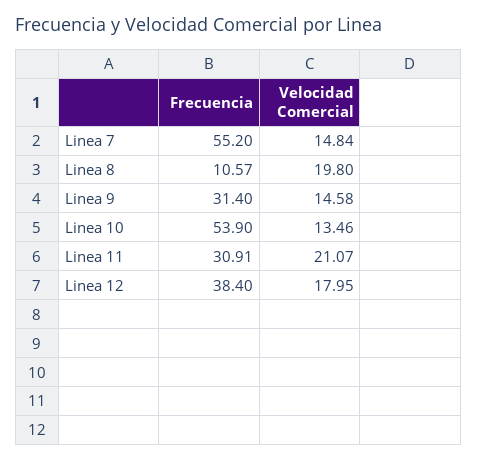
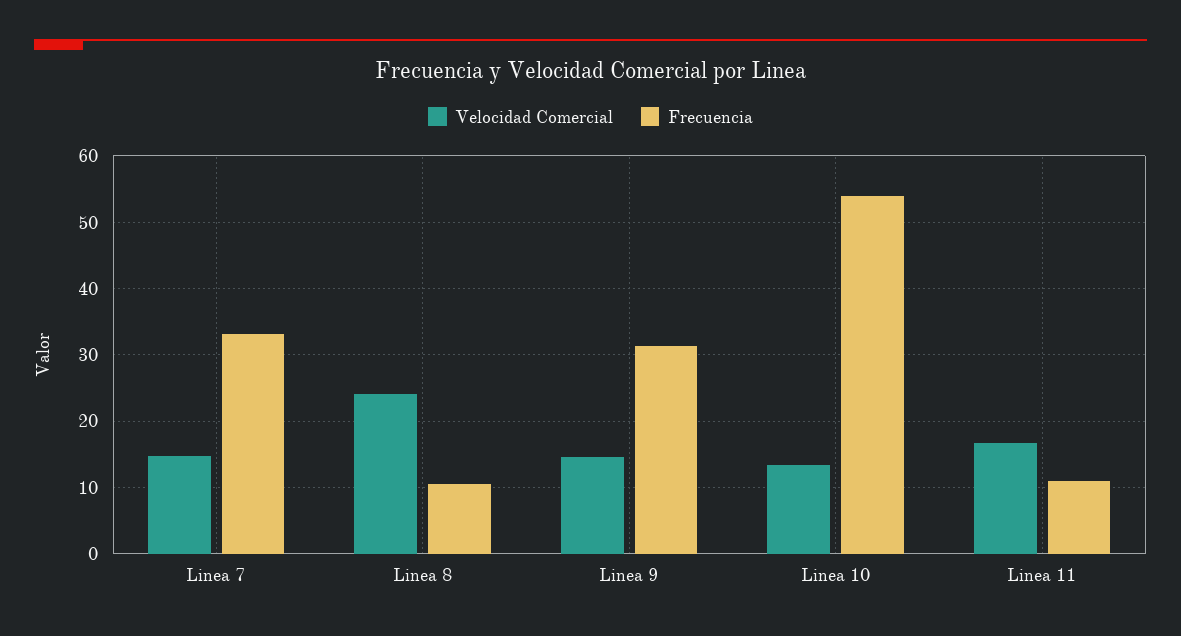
  {
    "Frecuencia": {
-     "Linea 7": 55.2,
+     "Linea 7": 33,
      "Linea 8": 10.57,
      "Linea 9": 31.4,
      "Linea 10": 53.9,
-     "Linea 11": 30.91,
+     "Linea 11": 11
-     "Linea 12": 38.4
    },
    "Velocidad Comercial": {
      "Linea 7": 14.84,
-     "Linea 8": 19.8,
+     "Linea 8": 24,
      "Linea 9": 14.58,
      "Linea 10": 13.46,
-     "Linea 11": 21.07,
+     "Linea 11": 17
-     "Linea 12": 17.95
    }
  }

